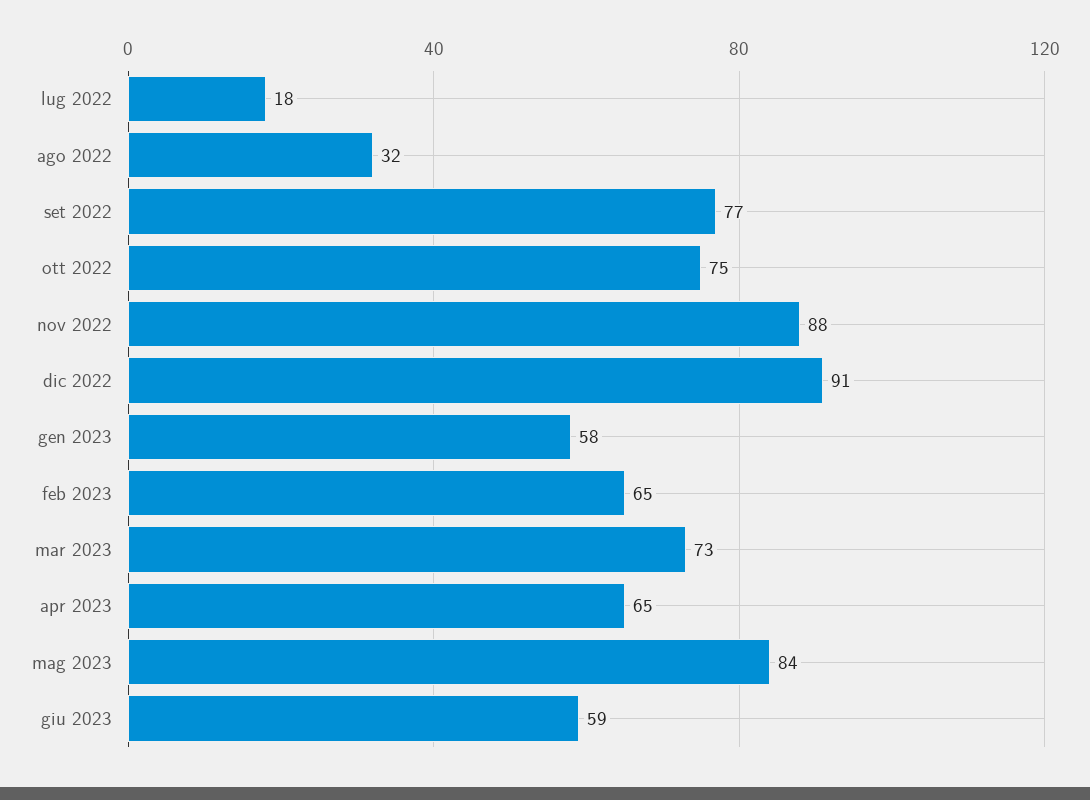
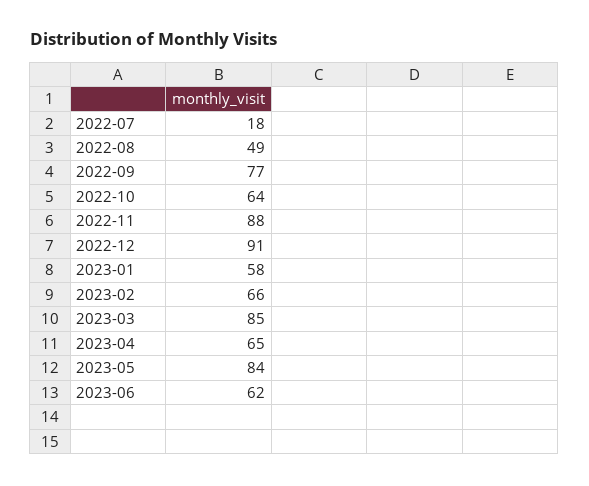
  {
    "lug 2022": 18,
-   "ago 2022": 32,
+   "ago 2022": 49,
    "set 2022": 77,
-   "ott 2022": 75,
+   "ott 2022": 64,
    "nov 2022": 88,
    "dic 2022": 91,
    "gen 2023": 58,
-   "feb 2023": 65,
+   "feb 2023": 66,
-   "mar 2023": 73,
+   "mar 2023": 85,
    "apr 2023": 65,
    "mag 2023": 84,
-   "giu 2023": 59
+   "giu 2023": 62
  }

